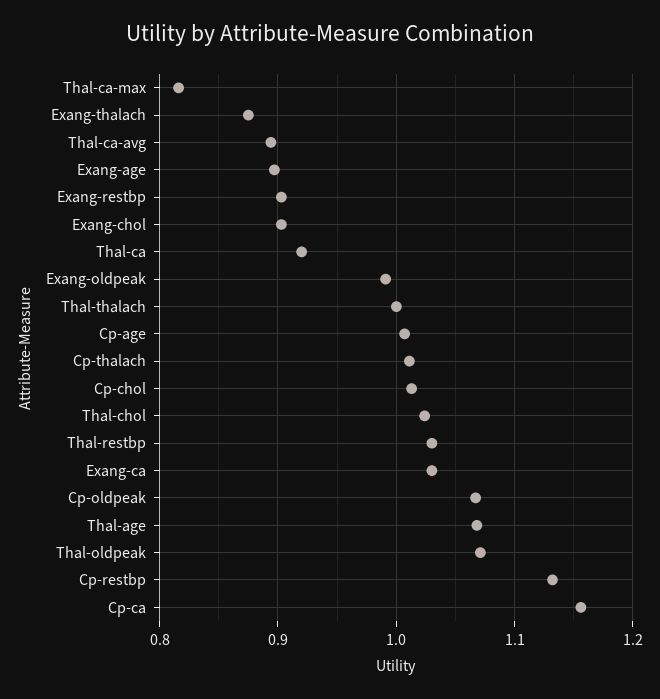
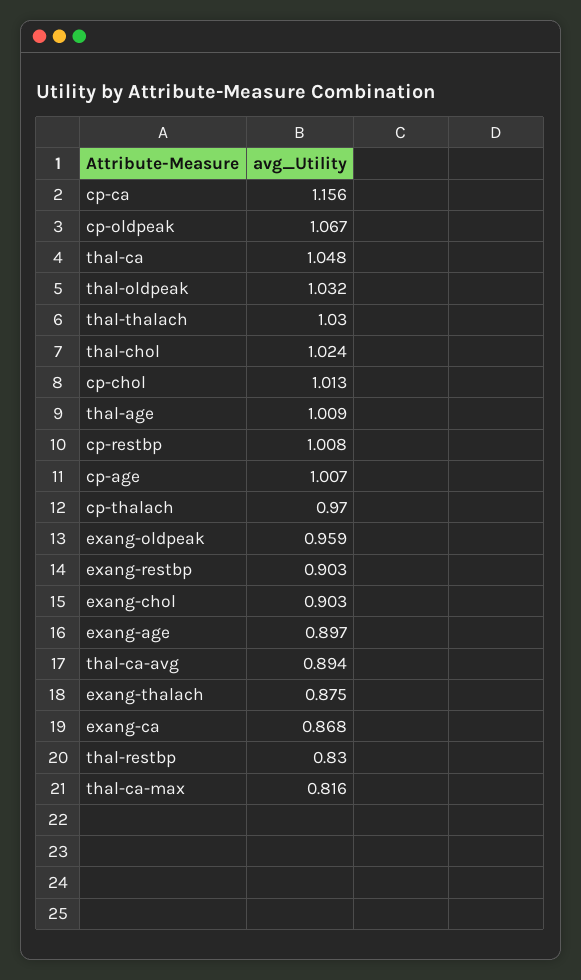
  {
    "Thal-ca-max": 0.816,
    "Exang-thalach": 0.875,
    "Thal-ca-avg": 0.894,
    "Exang-age": 0.897,
    "Exang-restbp": 0.903,
    "Exang-chol": 0.903,
-   "Thal-ca": 0.92,
+   "Thal-ca": 1.048,
-   "Exang-oldpeak": 0.99,
+   "Exang-oldpeak": 0.959,
-   "Thal-thalach": 1,
+   "Thal-thalach": 1.03,
    "Cp-age": 1.007,
-   "Cp-thalach": 1.01,
+   "Cp-thalach": 0.97,
    "Cp-chol": 1.013,
    "Thal-chol": 1.024,
-   "Thal-restbp": 1.03,
+   "Thal-restbp": 0.83,
-   "Exang-ca": 1.03,
+   "Exang-ca": 0.868,
    "Cp-oldpeak": 1.067,
-   "Thal-age": 1.07,
+   "Thal-age": 1.009,
-   "Thal-oldpeak": 1.07,
+   "Thal-oldpeak": 1.032,
-   "Cp-restbp": 1.13,
+   "Cp-restbp": 1.008,
    "Cp-ca": 1.156
  }

